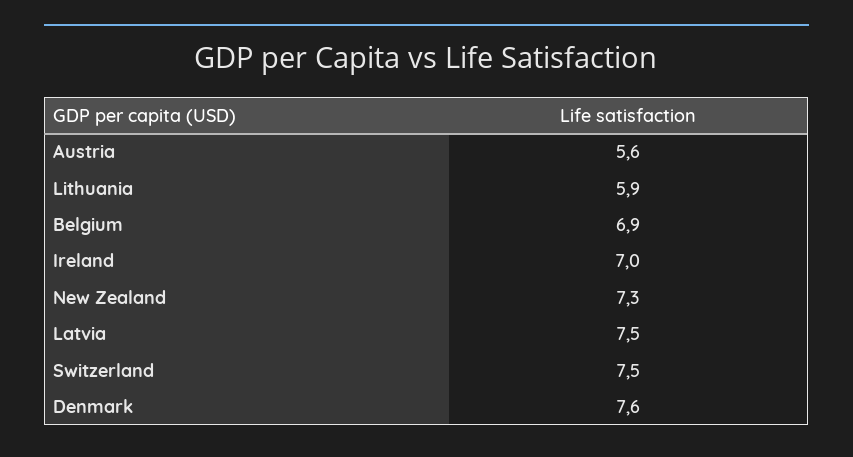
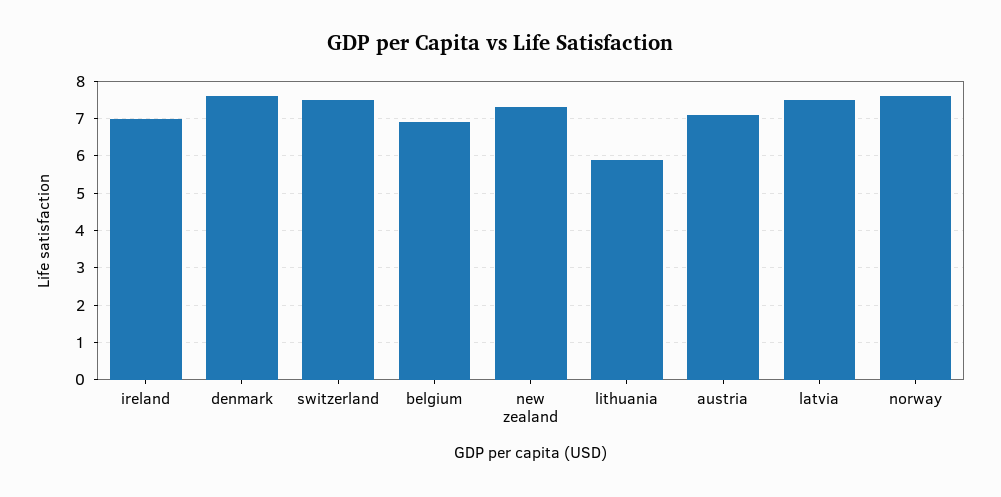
  {
-   "Austria": 5.6,
+   "Austria": 7,
    "Lithuania": 5.9,
    "Belgium": 6.9,
    "Ireland": 7,
    "New Zealand": 7.3,
    "Latvia": 7.5,
    "Switzerland": 7.5,
-   "Denmark": 7.6
+   "Denmark": 7.6,
+   "norway": 7.5
  }

